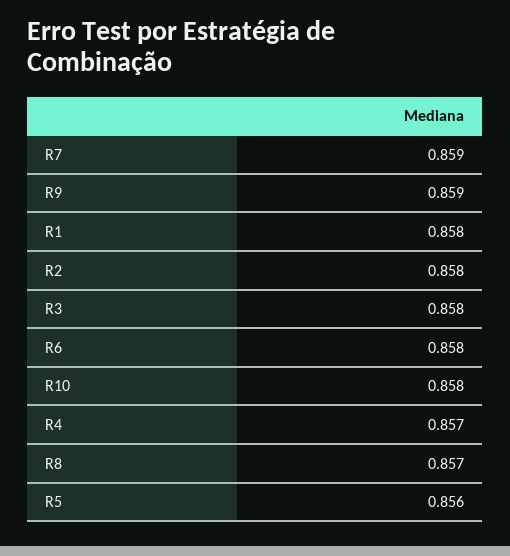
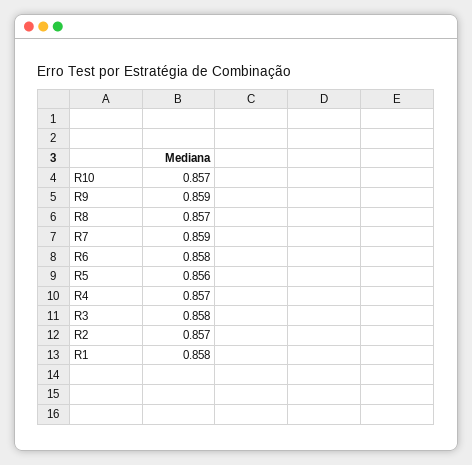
  {
    "R7": 0.859,
    "R9": 0.859,
    "R1": 0.858,
-   "R2": 0.858,
+   "R2": 0.857,
    "R3": 0.858,
    "R6": 0.858,
-   "R10": 0.858,
+   "R10": 0.857,
    "R4": 0.857,
    "R8": 0.857,
    "R5": 0.856
  }

